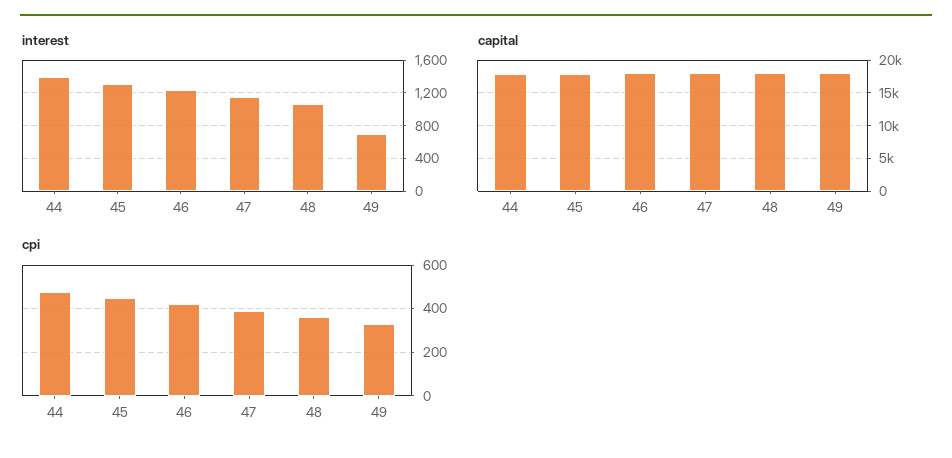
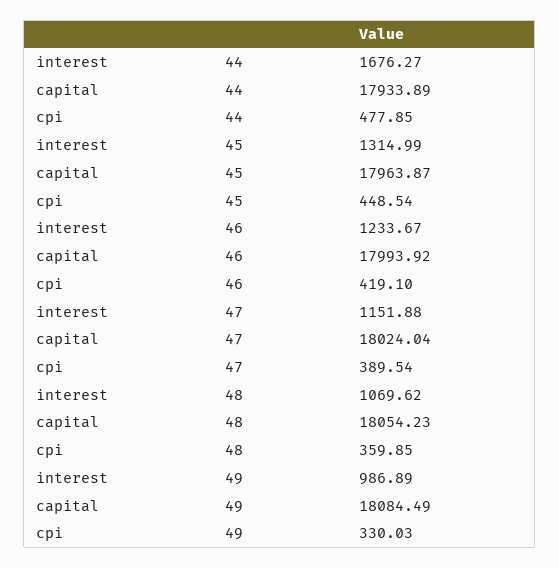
  {
    "interest": {
-     "44": 1400,
+     "44": 1676.27,
      "45": 1314.99,
      "46": 1233.67,
      "47": 1151.88,
      "48": 1069.62,
-     "49": 700
+     "49": 986.89
    },
    "capital": {
      "44": 17933.89,
      "45": 17963.87,
      "46": 17993.92,
      "47": 18024.04,
      "48": 18054.23,
      "49": 18084.49
    },
    "cpi": {
      "44": 477.85,
      "45": 448.54,
      "46": 419.1,
      "47": 389.54,
      "48": 359.85,
      "49": 330.03
    }
  }

